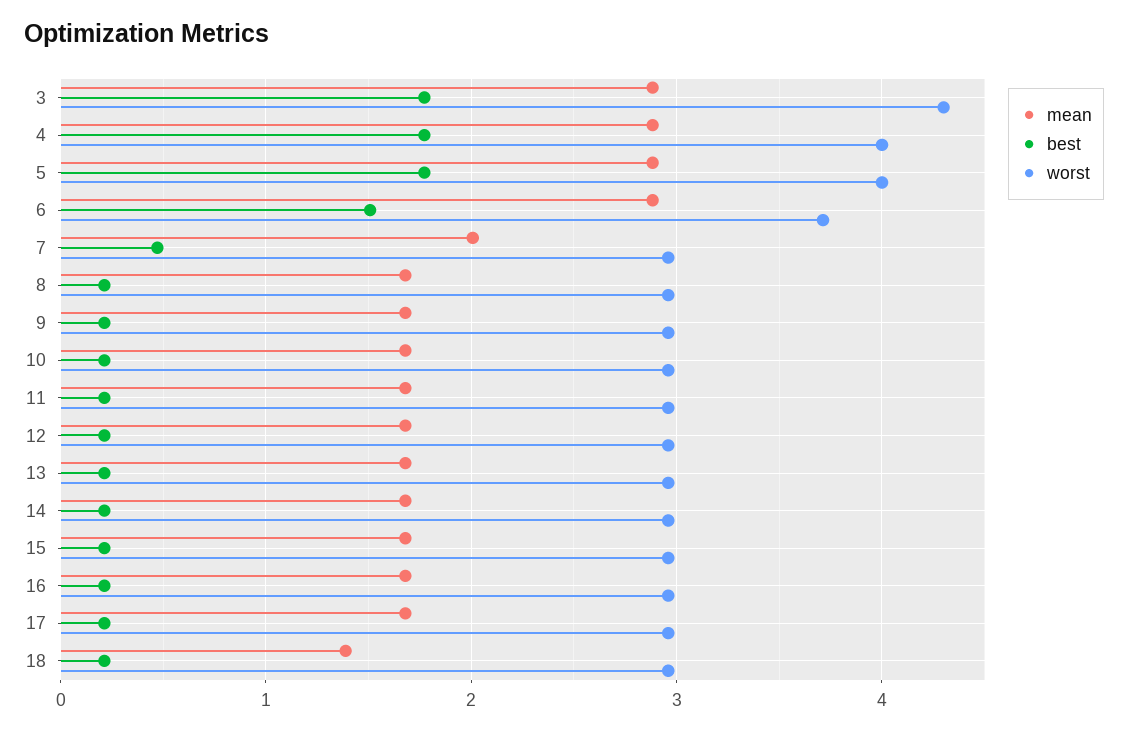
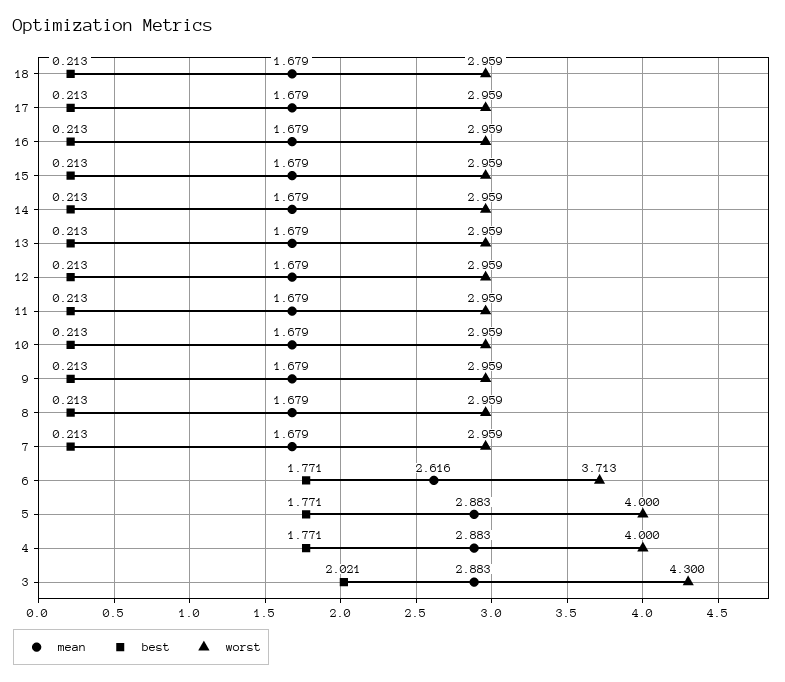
  {
    "mean": {
      "3": 2.883,
      "4": 2.883,
      "5": 2.883,
-     "6": 2.9,
+     "6": 2.616,
-     "7": 2,
+     "7": 1.679,
      "8": 1.679,
      "9": 1.679,
      "10": 1.679,
      "11": 1.679,
      "12": 1.679,
      "13": 1.679,
      "14": 1.679,
      "15": 1.679,
      "16": 1.679,
      "17": 1.679,
-     "18": 1.4
+     "18": 1.679
    },
    "best": {
-     "3": 1.8,
+     "3": 2.021,
      "4": 1.771,
      "5": 1.771,
-     "6": 1.5,
+     "6": 1.771,
-     "7": 0.5,
+     "7": 0.213,
      "8": 0.213,
      "9": 0.213,
      "10": 0.213,
      "11": 0.213,
      "12": 0.213,
      "13": 0.213,
      "14": 0.213,
      "15": 0.213,
      "16": 0.213,
      "17": 0.213,
      "18": 0.213
    },
    "worst": {
      "3": 4.3,
      "4": 4,
      "5": 4,
      "6": 3.713,
      "7": 2.959,
      "8": 2.959,
      "9": 2.959,
      "10": 2.959,
      "11": 2.959,
      "12": 2.959,
      "13": 2.959,
      "14": 2.959,
      "15": 2.959,
      "16": 2.959,
      "17": 2.959,
      "18": 2.959
    }
  }

